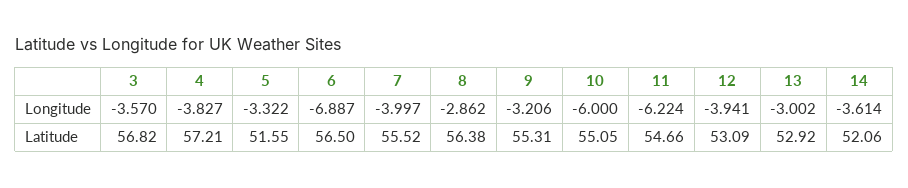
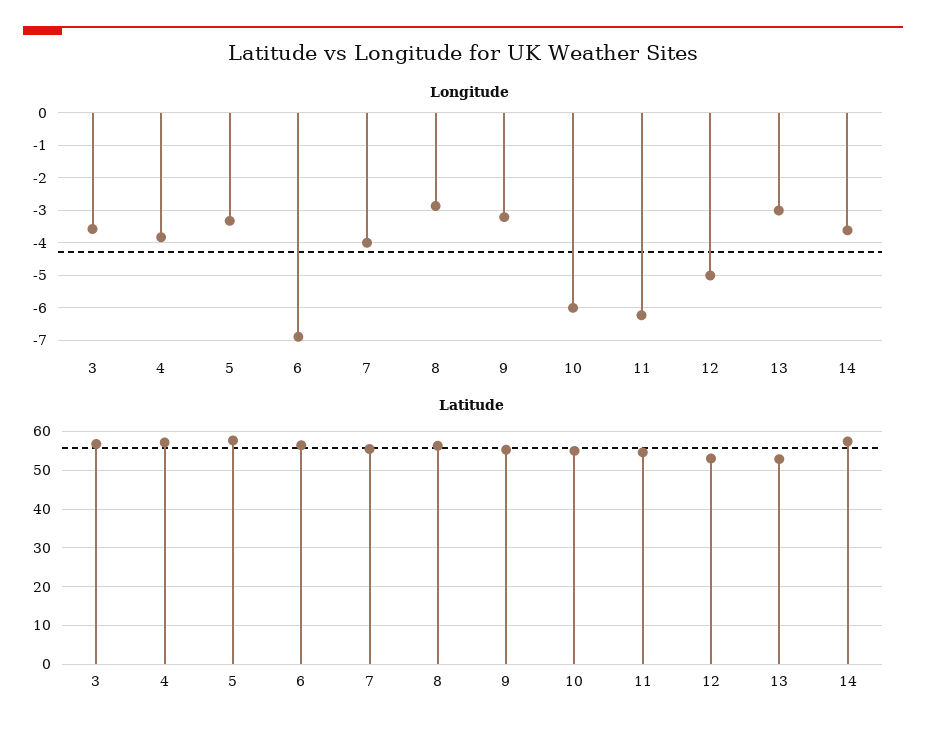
  {
    "Longitude": {
      "3": -3.57,
      "4": -3.827,
      "5": -3.322,
      "6": -6.887,
      "7": -3.997,
      "8": -2.862,
      "9": -3.206,
      "10": -6,
      "11": -6.224,
-     "12": -3.941,
+     "12": -5,
      "13": -3.002,
      "14": -3.614
    },
    "Latitude": {
      "3": 56.82,
      "4": 57.21,
-     "5": 51.55,
+     "5": 58,
      "6": 56.5,
      "7": 55.52,
      "8": 56.38,
      "9": 55.31,
      "10": 55.05,
      "11": 54.66,
      "12": 53.09,
      "13": 52.92,
-     "14": 52.06
+     "14": 58
    }
  }

